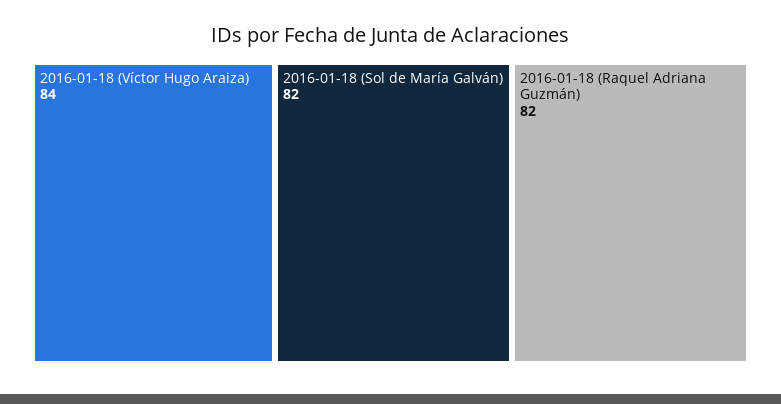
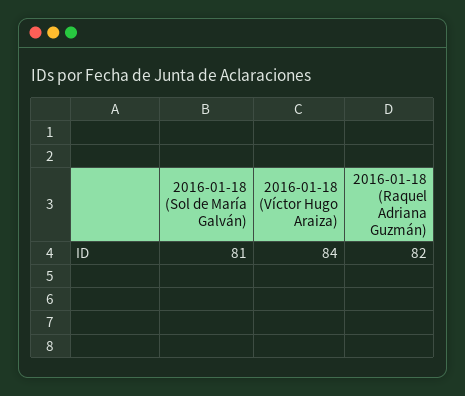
  {
    "2016-01-18 (Víctor Hugo Araiza)": 84,
-   "2016-01-18 (Sol de María Galván)": 82,
+   "2016-01-18 (Sol de María Galván)": 81,
    "2016-01-18 (Raquel Adriana Guzmán)": 82
  }

